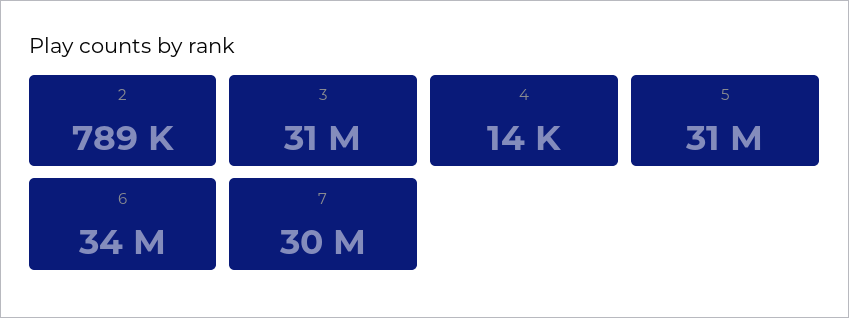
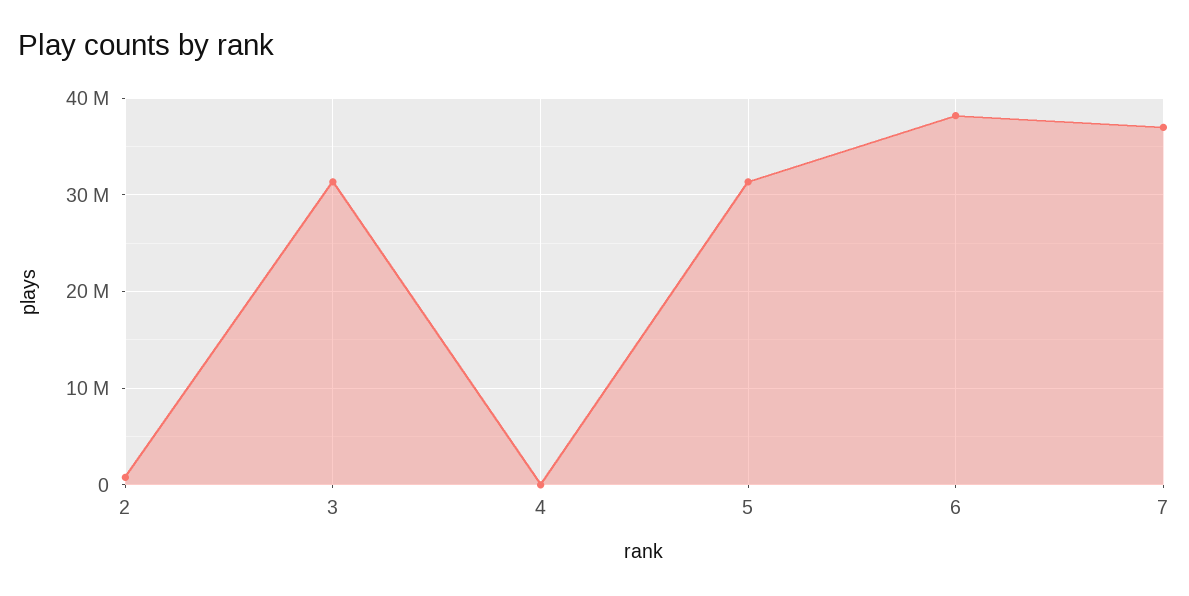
  {
    "2": 789000,
    "3": 31000000,
    "4": 14000,
    "5": 31000000,
-   "6": 34000000,
+   "6": 38000000,
-   "7": 30000000
+   "7": 37000000
  }

